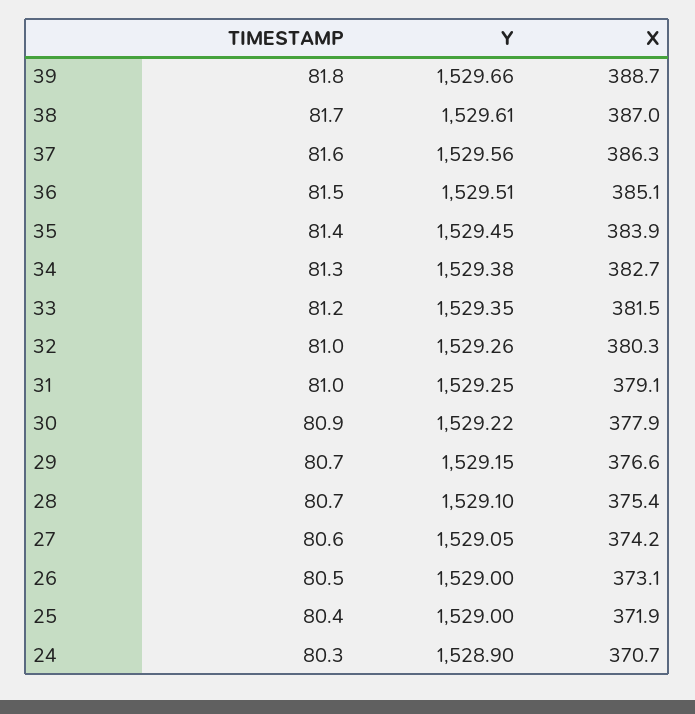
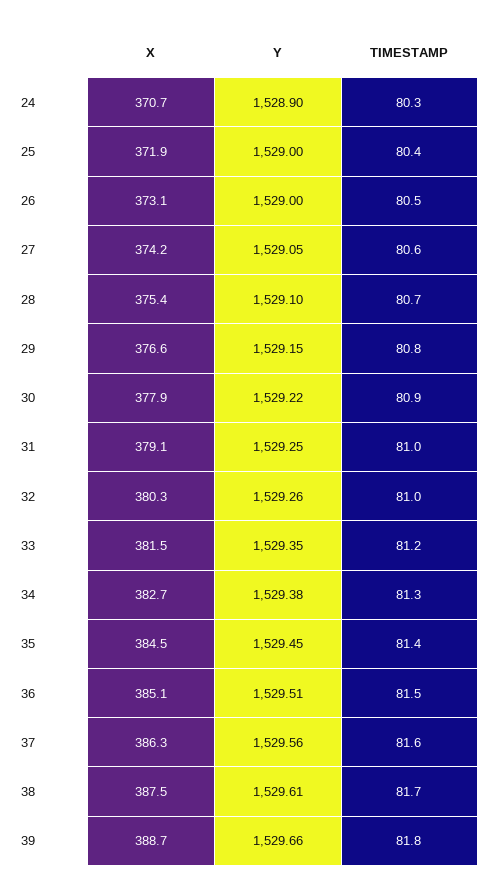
  {
    "TIMESTAMP": {
      "39": 81.8,
      "38": 81.7,
      "37": 81.6,
      "36": 81.5,
      "35": 81.4,
      "34": 81.3,
      "33": 81.2,
      "32": 81,
      "31": 81,
      "30": 80.9,
-     "29": 80.7,
+     "29": 80.8,
      "28": 80.7,
      "27": 80.6,
      "26": 80.5,
      "25": 80.4,
      "24": 80.3
    },
    "Y": {
      "39": 1529.66,
      "38": 1529.61,
      "37": 1529.56,
      "36": 1529.51,
      "35": 1529.45,
      "34": 1529.38,
      "33": 1529.35,
      "32": 1529.26,
      "31": 1529.25,
      "30": 1529.22,
      "29": 1529.15,
      "28": 1529.1,
      "27": 1529.05,
      "26": 1529,
      "25": 1529,
      "24": 1528.9
    },
    "X": {
      "39": 388.7,
-     "38": 387,
+     "38": 387.5,
      "37": 386.3,
      "36": 385.1,
-     "35": 383.9,
+     "35": 384.5,
      "34": 382.7,
      "33": 381.5,
      "32": 380.3,
      "31": 379.1,
      "30": 377.9,
      "29": 376.6,
      "28": 375.4,
      "27": 374.2,
      "26": 373.1,
      "25": 371.9,
      "24": 370.7
    }
  }

